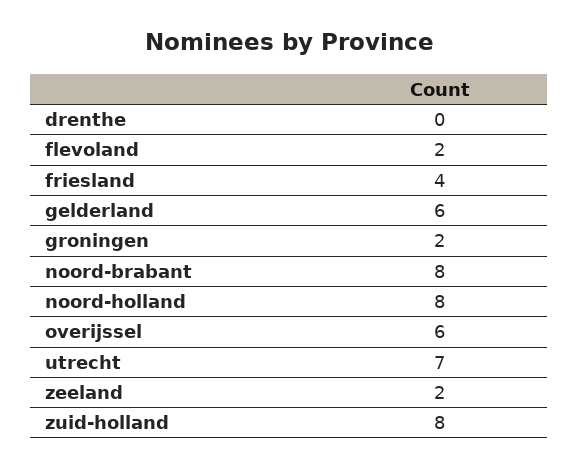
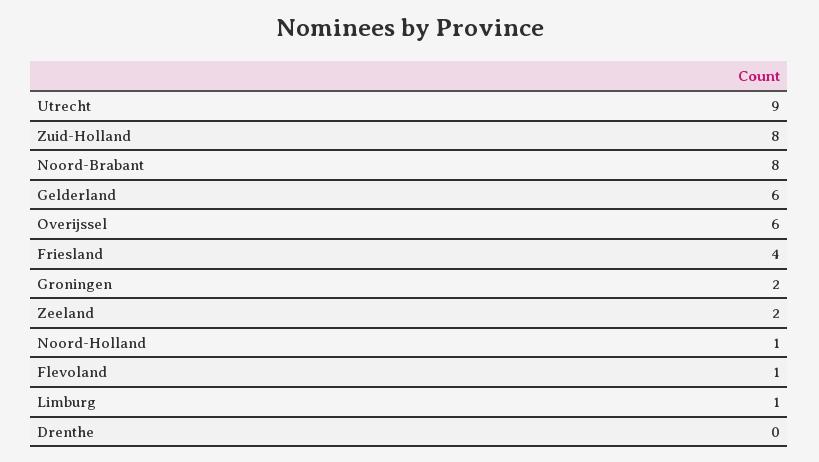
  {
    "drenthe": 0,
-   "flevoland": 2,
+   "flevoland": 1,
    "friesland": 4,
    "gelderland": 6,
    "groningen": 2,
    "noord-brabant": 8,
-   "noord-holland": 8,
+   "noord-holland": 1,
    "overijssel": 6,
-   "utrecht": 7,
+   "utrecht": 9,
    "zeeland": 2,
-   "zuid-holland": 8
+   "zuid-holland": 8,
+   "Limburg": 1
  }

